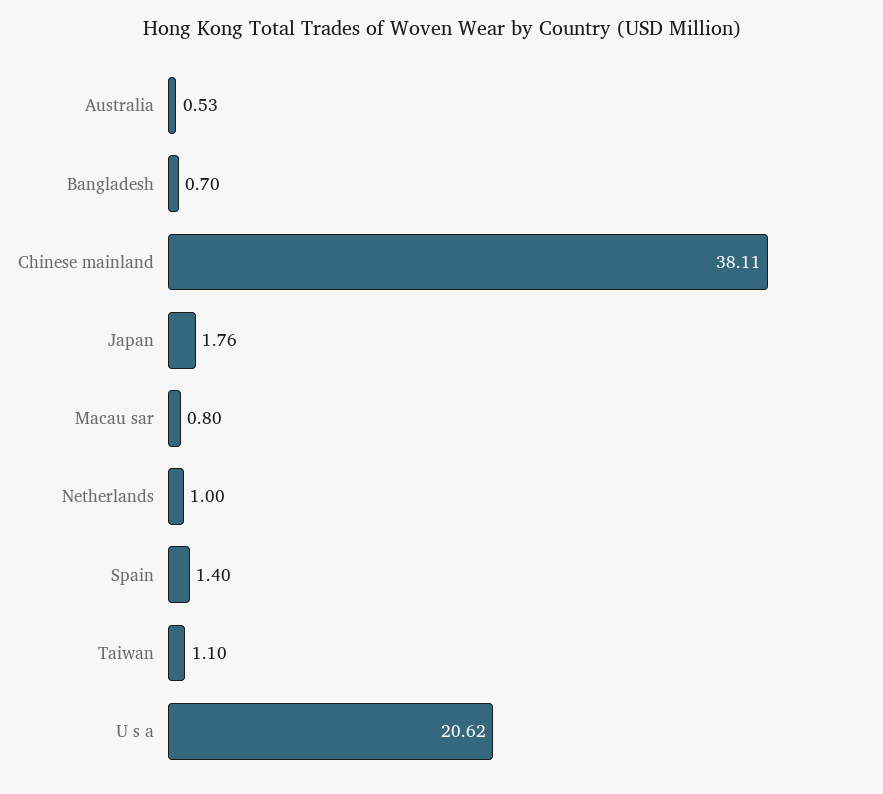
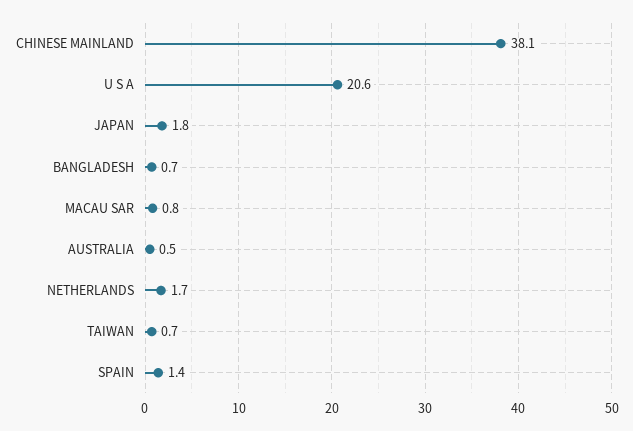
  {
    "Australia": 0.53,
    "Bangladesh": 0.7,
    "Chinese mainland": 38.11,
    "Japan": 1.76,
    "Macau sar": 0.8,
-   "Netherlands": 1,
+   "Netherlands": 1.7,
    "Spain": 1.4,
-   "Taiwan": 1.1,
+   "Taiwan": 0.7,
    "U s a": 20.62
  }

